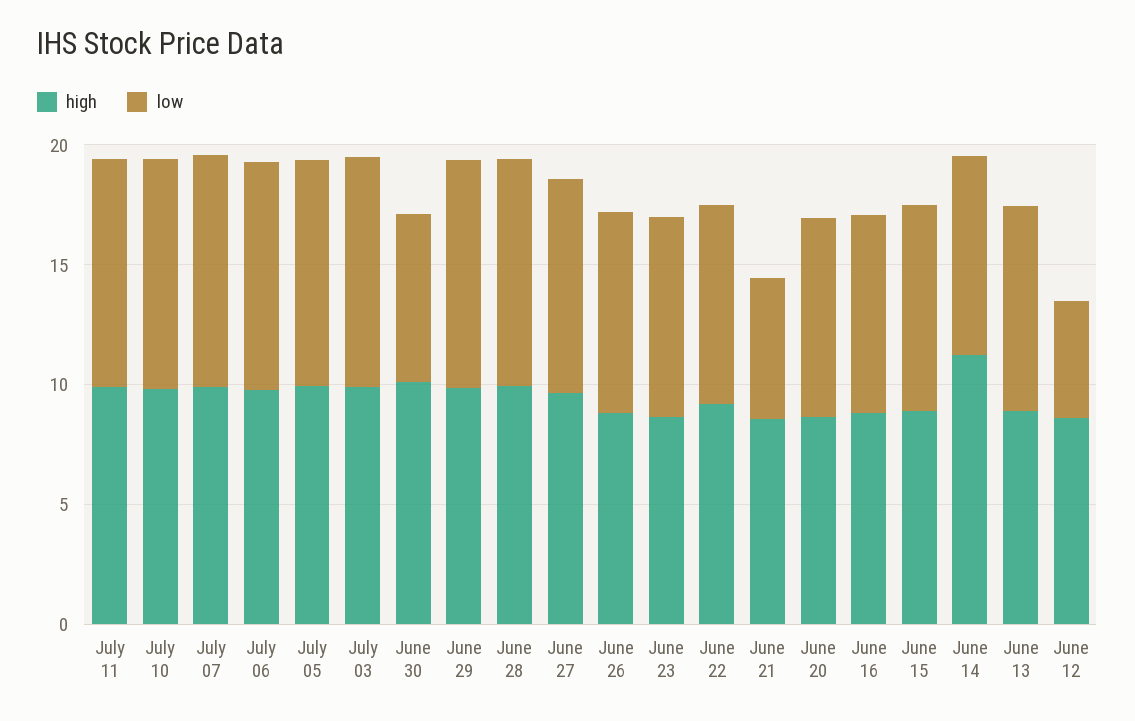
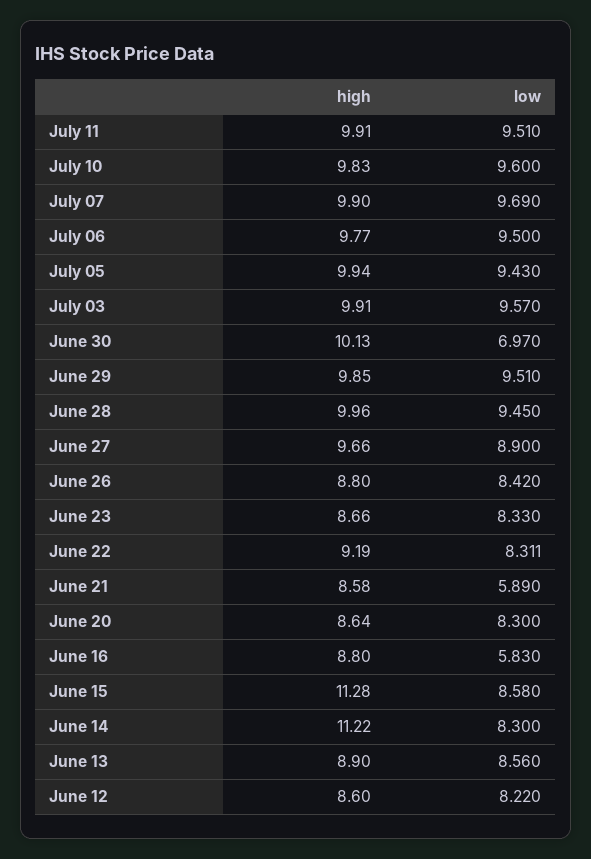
  {
    "high": {
      "July 11": 9.91,
      "July 10": 9.83,
      "July 07": 9.9,
      "July 06": 9.77,
      "July 05": 9.94,
      "July 03": 9.91,
      "June 30": 10.13,
      "June 29": 9.85,
      "June 28": 9.96,
      "June 27": 9.66,
      "June 26": 8.8,
      "June 23": 8.66,
      "June 22": 9.19,
      "June 21": 8.58,
      "June 20": 8.64,
      "June 16": 8.8,
-     "June 15": 9,
+     "June 15": 11.28,
      "June 14": 11.22,
      "June 13": 8.9,
      "June 12": 8.6
    },
    "low": {
      "July 11": 9.51,
      "July 10": 9.6,
      "July 07": 9.69,
      "July 06": 9.5,
      "July 05": 9.43,
      "July 03": 9.57,
      "June 30": 6.97,
      "June 29": 9.51,
      "June 28": 9.45,
      "June 27": 8.9,
      "June 26": 8.42,
      "June 23": 8.33,
      "June 22": 8.311,
      "June 21": 5.89,
      "June 20": 8.3,
-     "June 16": 8,
+     "June 16": 5.83,
      "June 15": 8.58,
      "June 14": 8.3,
      "June 13": 8.56,
-     "June 12": 5
+     "June 12": 8.22
    }
  }

